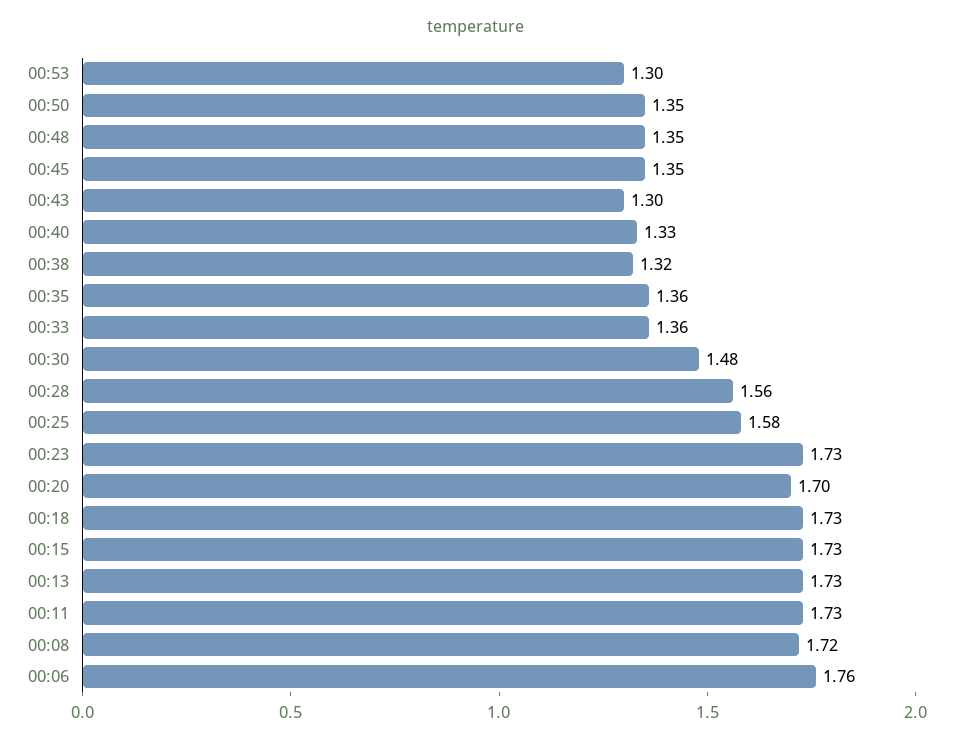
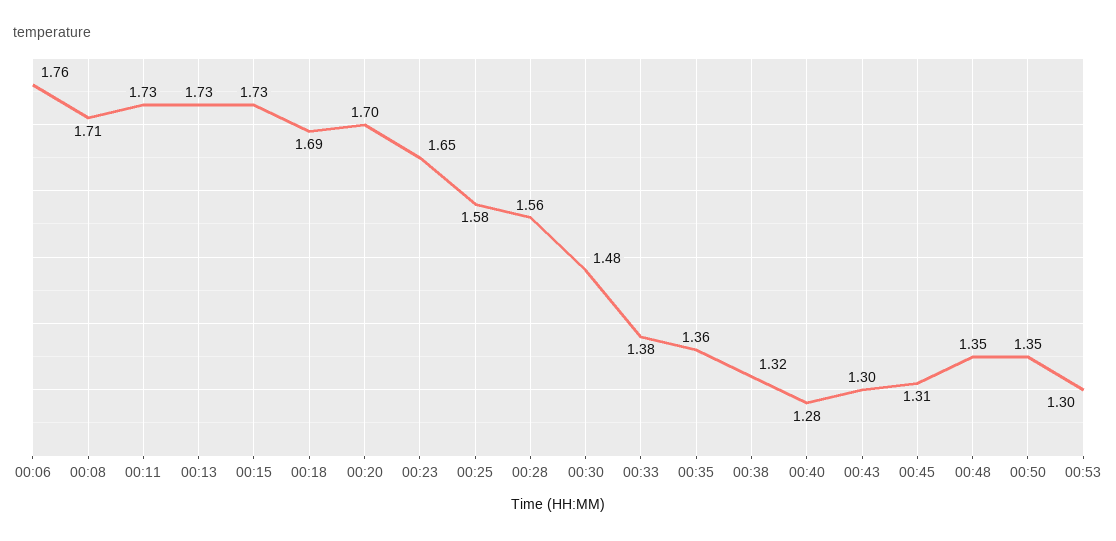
  {
    "00:53": 1.3,
    "00:50": 1.35,
    "00:48": 1.35,
-   "00:45": 1.35,
+   "00:45": 1.31,
    "00:43": 1.3,
-   "00:40": 1.33,
+   "00:40": 1.28,
    "00:38": 1.32,
    "00:35": 1.36,
-   "00:33": 1.36,
+   "00:33": 1.38,
    "00:30": 1.48,
    "00:28": 1.56,
    "00:25": 1.58,
-   "00:23": 1.73,
+   "00:23": 1.65,
    "00:20": 1.7,
-   "00:18": 1.73,
+   "00:18": 1.69,
    "00:15": 1.73,
    "00:13": 1.73,
    "00:11": 1.73,
-   "00:08": 1.72,
+   "00:08": 1.71,
    "00:06": 1.76
  }

